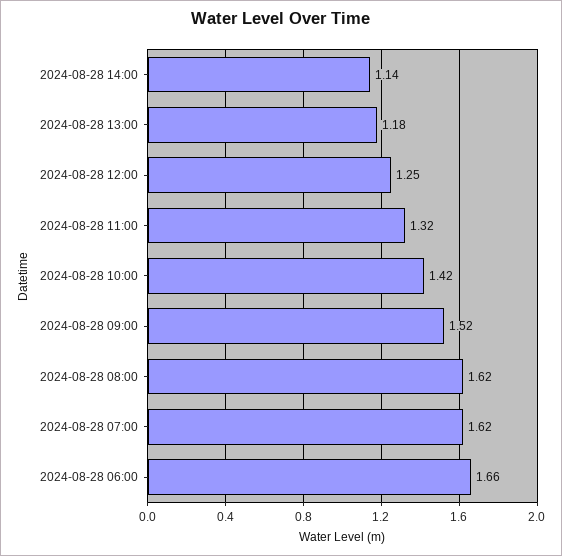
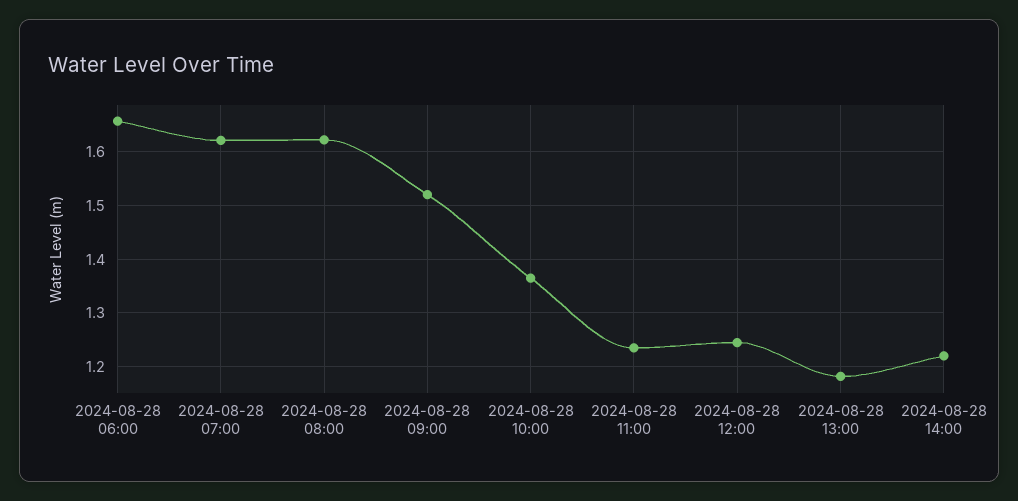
  {
-   "2024-08-28 14:00": 1.14,
+   "2024-08-28 14:00": 1.22,
    "2024-08-28 13:00": 1.18,
    "2024-08-28 12:00": 1.25,
-   "2024-08-28 11:00": 1.32,
+   "2024-08-28 11:00": 1.24,
-   "2024-08-28 10:00": 1.42,
+   "2024-08-28 10:00": 1.36,
    "2024-08-28 09:00": 1.52,
    "2024-08-28 08:00": 1.62,
    "2024-08-28 07:00": 1.62,
    "2024-08-28 06:00": 1.66
  }

